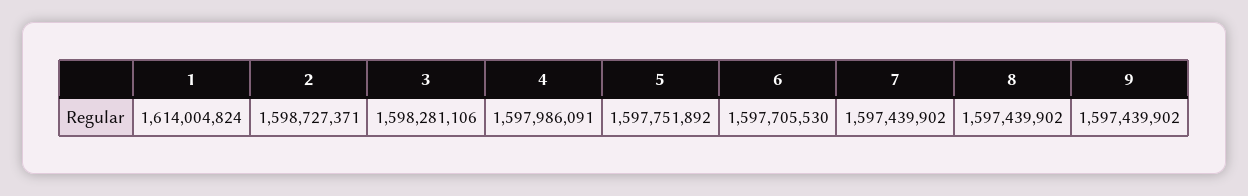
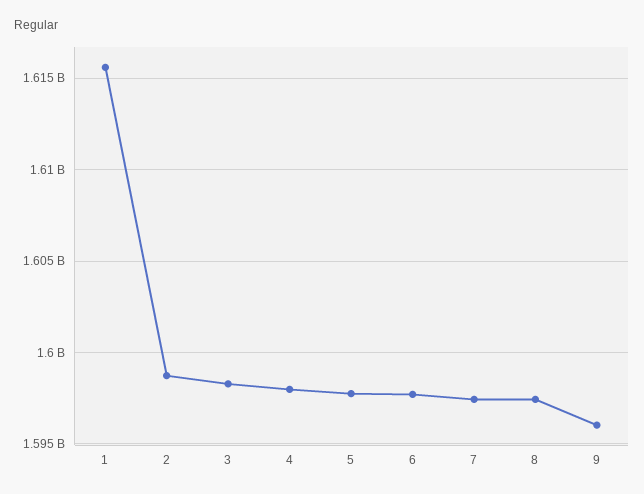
  {
-   "1": 1614004824,
+   "1": 1615500000,
    "2": 1598727371,
    "3": 1598281106,
    "4": 1597986091,
    "5": 1597751892,
    "6": 1597705530,
    "7": 1597439902,
    "8": 1597439902,
-   "9": 1597439902
+   "9": 1596000000
  }

